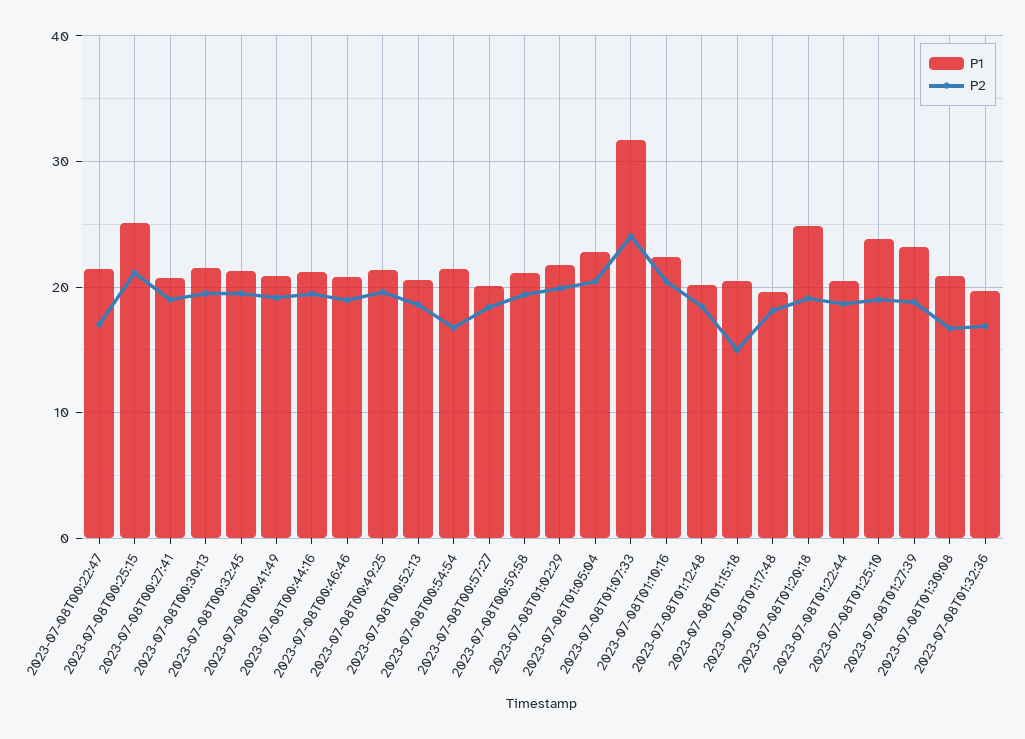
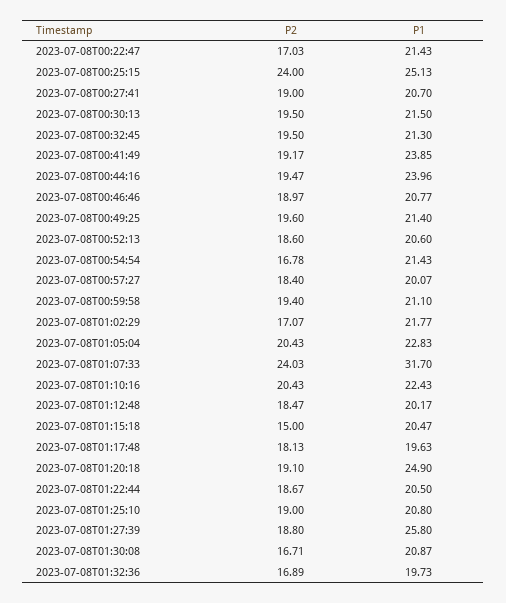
  {
    "P1": {
      "2023-07-08T00:22:47": 21.43,
      "2023-07-08T00:25:15": 25.13,
      "2023-07-08T00:27:41": 20.7,
      "2023-07-08T00:30:13": 21.5,
      "2023-07-08T00:32:45": 21.3,
-     "2023-07-08T00:41:49": 21,
+     "2023-07-08T00:41:49": 23.85,
-     "2023-07-08T00:44:16": 21,
+     "2023-07-08T00:44:16": 23.96,
      "2023-07-08T00:46:46": 20.77,
      "2023-07-08T00:49:25": 21.4,
      "2023-07-08T00:52:13": 20.6,
      "2023-07-08T00:54:54": 21.43,
      "2023-07-08T00:57:27": 20.07,
      "2023-07-08T00:59:58": 21.1,
      "2023-07-08T01:02:29": 21.77,
      "2023-07-08T01:05:04": 22.83,
      "2023-07-08T01:07:33": 31.7,
      "2023-07-08T01:10:16": 22.43,
      "2023-07-08T01:12:48": 20.17,
      "2023-07-08T01:15:18": 20.47,
      "2023-07-08T01:17:48": 19.63,
      "2023-07-08T01:20:18": 24.9,
      "2023-07-08T01:22:44": 20.5,
-     "2023-07-08T01:25:10": 24,
+     "2023-07-08T01:25:10": 20.8,
-     "2023-07-08T01:27:39": 23,
+     "2023-07-08T01:27:39": 25.8,
      "2023-07-08T01:30:08": 20.87,
      "2023-07-08T01:32:36": 19.73
    },
    "P2": {
      "2023-07-08T00:22:47": 17.03,
-     "2023-07-08T00:25:15": 21,
+     "2023-07-08T00:25:15": 24,
      "2023-07-08T00:27:41": 19,
      "2023-07-08T00:30:13": 19.5,
      "2023-07-08T00:32:45": 19.5,
      "2023-07-08T00:41:49": 19.17,
      "2023-07-08T00:44:16": 19.47,
      "2023-07-08T00:46:46": 18.97,
      "2023-07-08T00:49:25": 19.6,
      "2023-07-08T00:52:13": 18.6,
      "2023-07-08T00:54:54": 16.78,
      "2023-07-08T00:57:27": 18.4,
      "2023-07-08T00:59:58": 19.4,
-     "2023-07-08T01:02:29": 20,
+     "2023-07-08T01:02:29": 17.07,
      "2023-07-08T01:05:04": 20.43,
      "2023-07-08T01:07:33": 24.03,
      "2023-07-08T01:10:16": 20.43,
      "2023-07-08T01:12:48": 18.47,
      "2023-07-08T01:15:18": 15,
      "2023-07-08T01:17:48": 18.13,
      "2023-07-08T01:20:18": 19.1,
      "2023-07-08T01:22:44": 18.67,
      "2023-07-08T01:25:10": 19,
      "2023-07-08T01:27:39": 18.8,
      "2023-07-08T01:30:08": 16.71,
      "2023-07-08T01:32:36": 16.89
    }
  }

